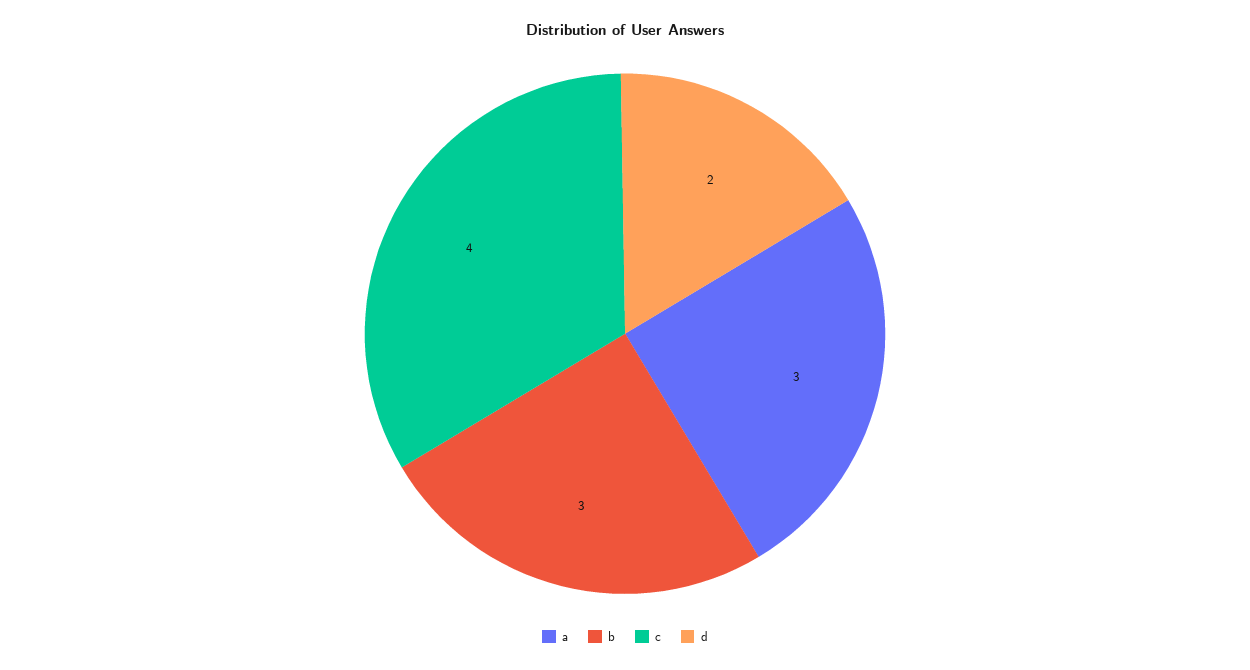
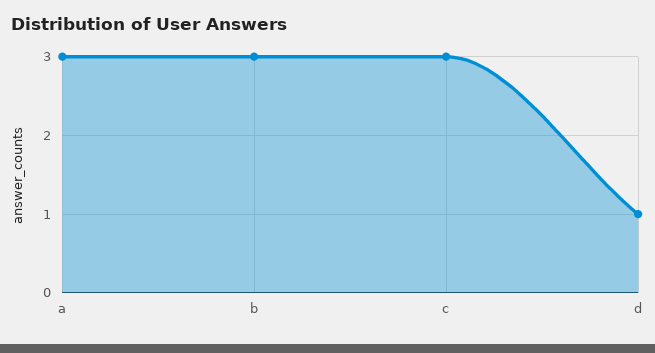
  {
    "a": 3,
    "b": 3,
-   "c": 4,
+   "c": 3,
-   "d": 2
+   "d": 1
  }

